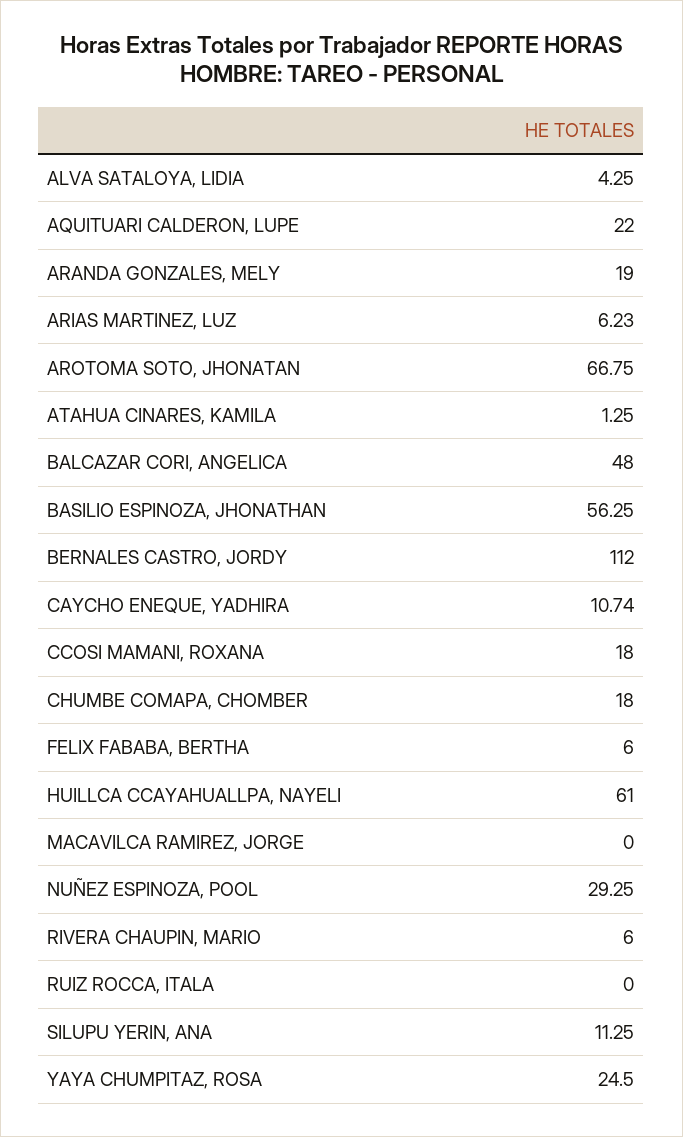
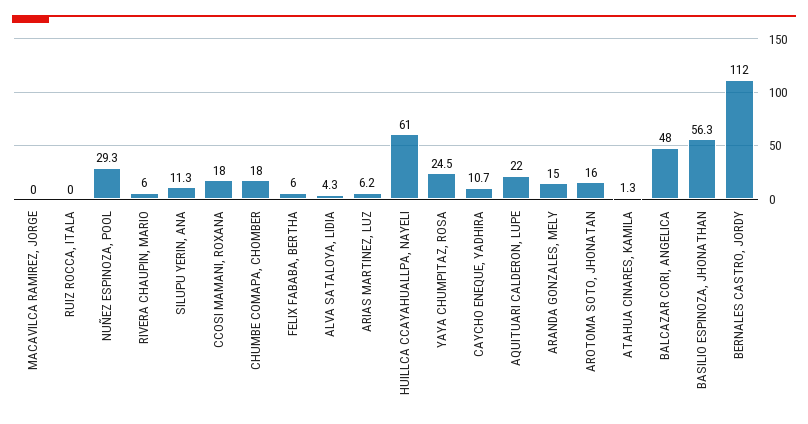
  {
    "ALVA SATALOYA, LIDIA": 4.25,
    "AQUITUARI CALDERON, LUPE": 22,
-   "ARANDA GONZALES, MELY": 19,
+   "ARANDA GONZALES, MELY": 15,
    "ARIAS MARTINEZ, LUZ": 6.23,
-   "AROTOMA SOTO, JHONATAN": 66.75,
+   "AROTOMA SOTO, JHONATAN": 16,
    "ATAHUA CINARES, KAMILA": 1.25,
    "BALCAZAR CORI, ANGELICA": 48,
    "BASILIO ESPINOZA, JHONATHAN": 56.25,
    "BERNALES CASTRO, JORDY": 112,
    "CAYCHO ENEQUE, YADHIRA": 10.74,
    "CCOSI MAMANI, ROXANA": 18,
    "CHUMBE COMAPA, CHOMBER": 18,
    "FELIX FABABA, BERTHA": 6,
    "HUILLCA CCAYAHUALLPA, NAYELI": 61,
    "MACAVILCA RAMIREZ, JORGE": 0,
    "NUÑEZ ESPINOZA, POOL": 29.25,
    "RIVERA CHAUPIN, MARIO": 6,
    "RUIZ ROCCA, ITALA": 0,
    "SILUPU YERIN, ANA": 11.25,
    "YAYA CHUMPITAZ, ROSA": 24.5
  }

